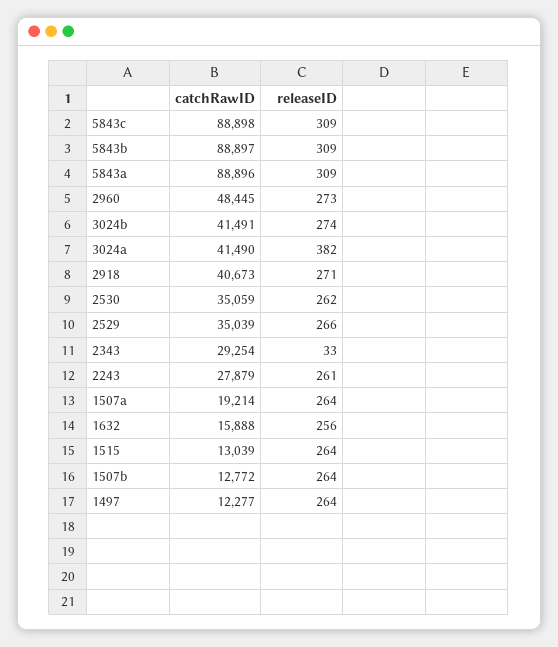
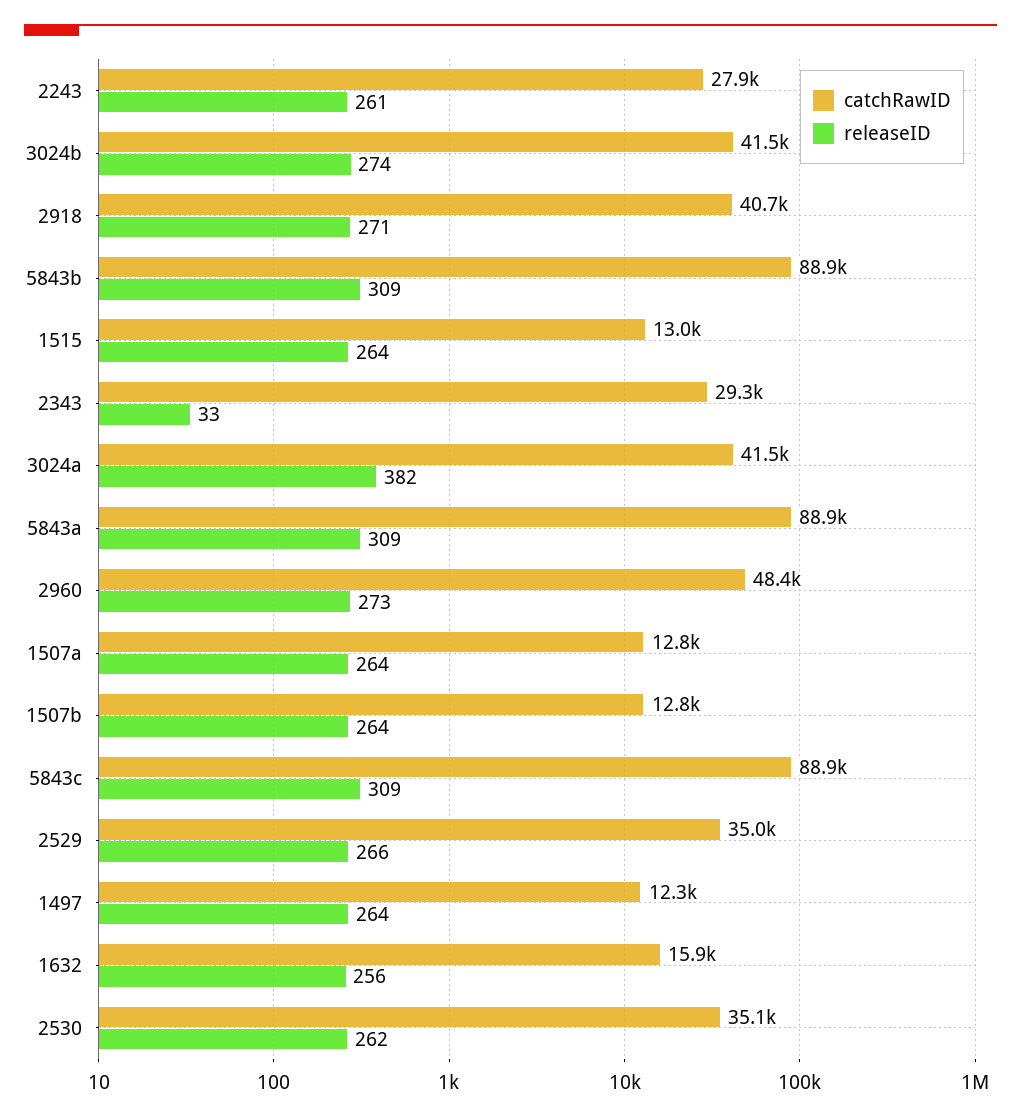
  {
    "catchRawID": {
      "5843c": 88898,
      "5843b": 88897,
      "5843a": 88896,
      "2960": 48445,
      "3024b": 41491,
      "3024a": 41490,
      "2918": 40673,
      "2530": 35059,
      "2529": 35039,
      "2343": 29254,
      "2243": 27879,
-     "1507a": 19214,
+     "1507a": 12800,
      "1632": 15888,
      "1515": 13039,
      "1507b": 12772,
      "1497": 12277
    },
    "releaseID": {
      "5843c": 309,
      "5843b": 309,
      "5843a": 309,
      "2960": 273,
      "3024b": 274,
      "3024a": 382,
      "2918": 271,
      "2530": 262,
      "2529": 266,
      "2343": 33,
      "2243": 261,
      "1507a": 264,
      "1632": 256,
      "1515": 264,
      "1507b": 264,
      "1497": 264
    }
  }

